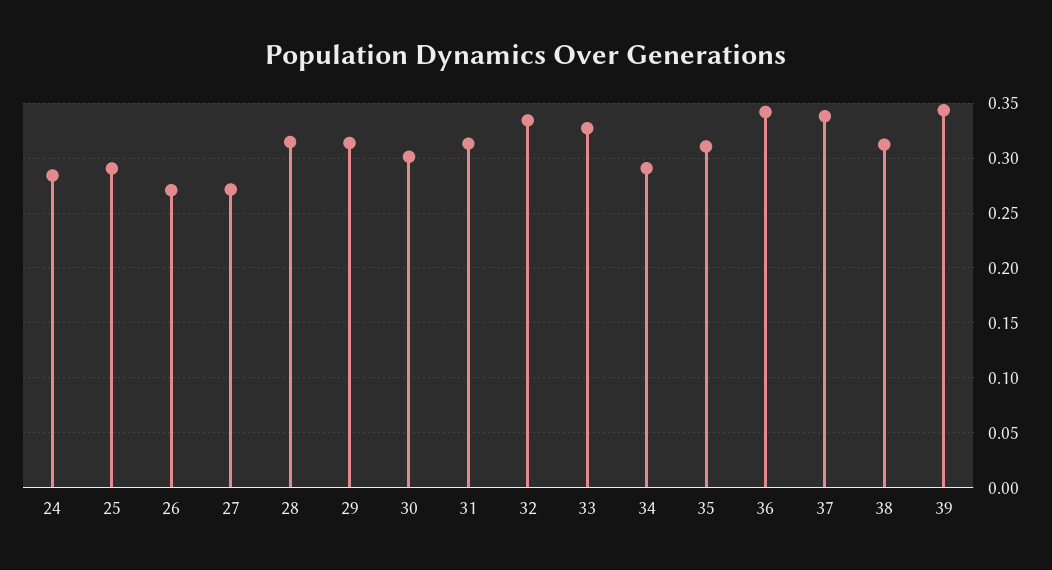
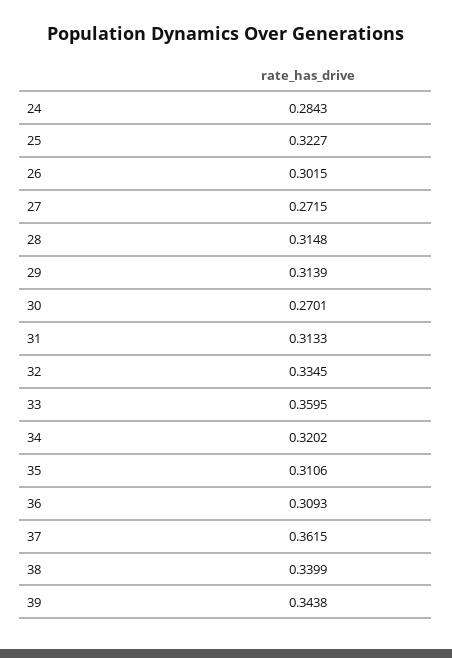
  {
    "24": 0.2843,
-   "25": 0.29,
+   "25": 0.3227,
-   "26": 0.27,
+   "26": 0.3015,
    "27": 0.2715,
    "28": 0.3148,
    "29": 0.3139,
-   "30": 0.3,
+   "30": 0.2701,
    "31": 0.3133,
    "32": 0.3345,
-   "33": 0.33,
+   "33": 0.3595,
-   "34": 0.29,
+   "34": 0.3202,
    "35": 0.3106,
-   "36": 0.34,
+   "36": 0.3093,
-   "37": 0.34,
+   "37": 0.3615,
-   "38": 0.31,
+   "38": 0.3399,
    "39": 0.3438
  }

